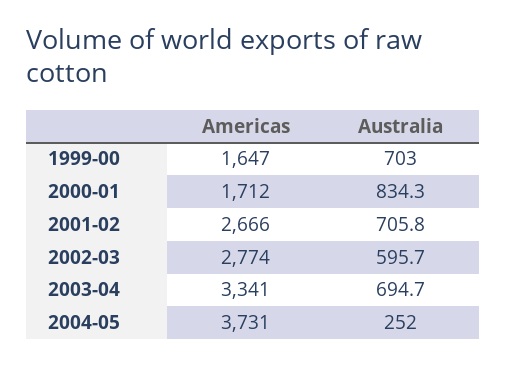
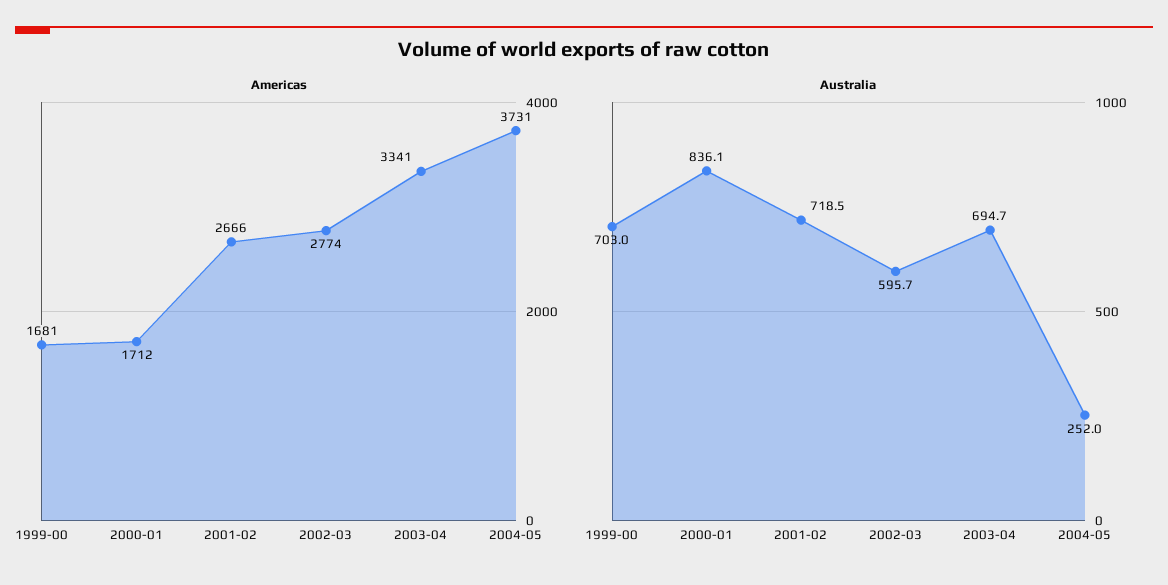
  {
    "Americas": {
-     "1999-00": 1647,
+     "1999-00": 1681,
      "2000-01": 1712,
      "2001-02": 2666,
      "2002-03": 2774,
      "2003-04": 3341,
      "2004-05": 3731
    },
    "Australia": {
      "1999-00": 703,
-     "2000-01": 834.3,
+     "2000-01": 836.1,
-     "2001-02": 705.8,
+     "2001-02": 718.5,
      "2002-03": 595.7,
      "2003-04": 694.7,
      "2004-05": 252
    }
  }

